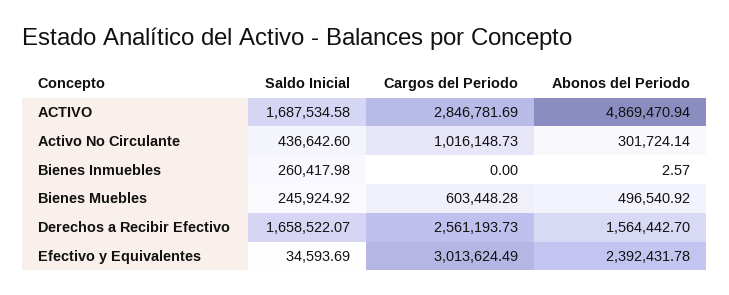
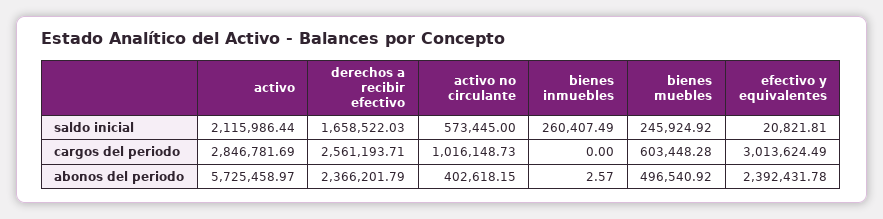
  {
    "Saldo Inicial": {
-     "ACTIVO": 1687534.58,
+     "ACTIVO": 2115986.44,
-     "Activo No Circulante": 436642.6,
+     "Activo No Circulante": 573445,
-     "Bienes Inmuebles": 260417.98,
+     "Bienes Inmuebles": 260407.49,
      "Bienes Muebles": 245924.92,
-     "Derechos a Recibir Efectivo": 1658522.07,
+     "Derechos a Recibir Efectivo": 1658522.03,
-     "Efectivo y Equivalentes": 34593.69
+     "Efectivo y Equivalentes": 20821.81
    },
    "Cargos del Periodo": {
      "ACTIVO": 2846781.69,
      "Activo No Circulante": 1016148.73,
      "Bienes Inmuebles": 0,
      "Bienes Muebles": 603448.28,
-     "Derechos a Recibir Efectivo": 2561193.73,
+     "Derechos a Recibir Efectivo": 2561193.71,
      "Efectivo y Equivalentes": 3013624.49
    },
    "Abonos del Periodo": {
-     "ACTIVO": 4869470.94,
+     "ACTIVO": 5725458.97,
-     "Activo No Circulante": 301724.14,
+     "Activo No Circulante": 402618.15,
      "Bienes Inmuebles": 2.57,
      "Bienes Muebles": 496540.92,
-     "Derechos a Recibir Efectivo": 1564442.7,
+     "Derechos a Recibir Efectivo": 2366201.79,
      "Efectivo y Equivalentes": 2392431.78
    }
  }

